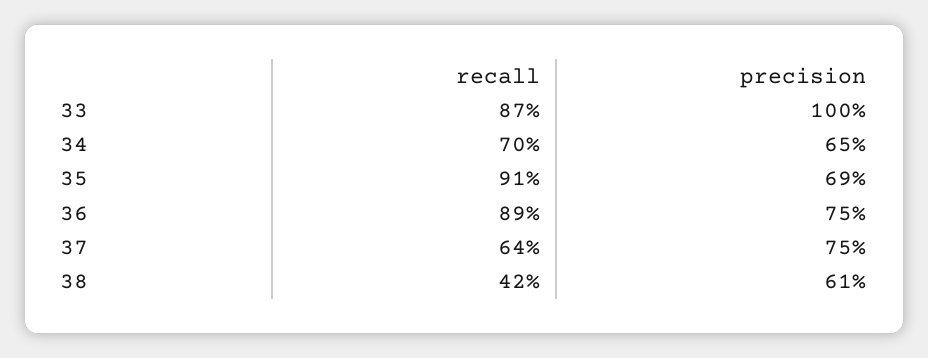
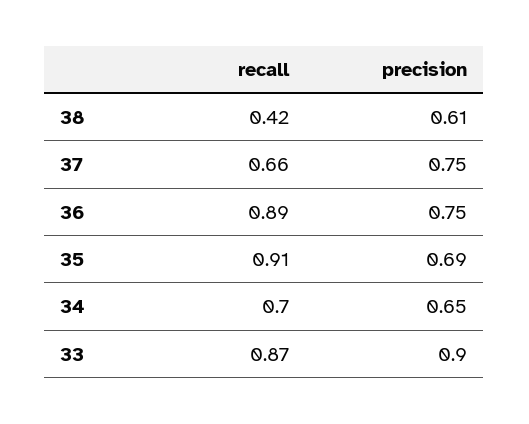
  {
    "recall": {
      "33": 0.87,
      "34": 0.7,
      "35": 0.91,
      "36": 0.89,
-     "37": 0.64,
+     "37": 0.66,
      "38": 0.42
    },
    "precision": {
-     "33": 1,
+     "33": 0.9,
      "34": 0.65,
      "35": 0.69,
      "36": 0.75,
      "37": 0.75,
      "38": 0.61
    }
  }

